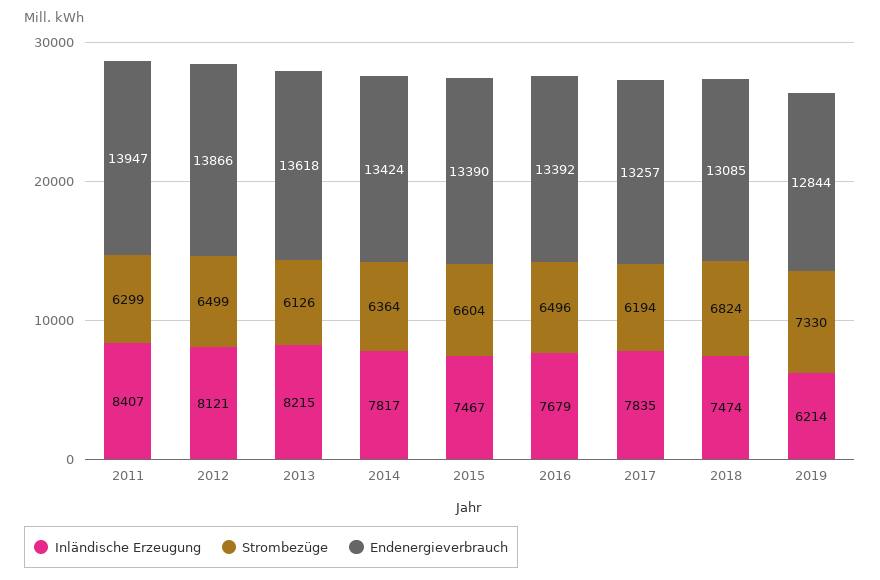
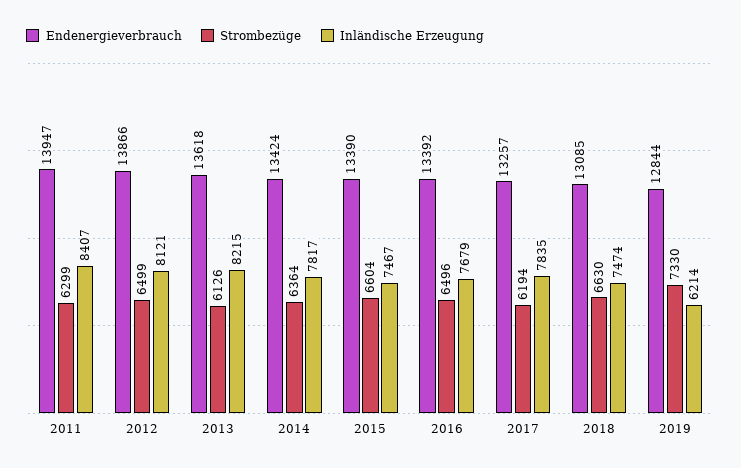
  {
    "Inländische Erzeugung": {
      "2011": 8407,
      "2012": 8121,
      "2013": 8215,
      "2014": 7817,
      "2015": 7467,
      "2016": 7679,
      "2017": 7835,
      "2018": 7474,
      "2019": 6214
    },
    "Strombezüge": {
      "2011": 6299,
      "2012": 6499,
      "2013": 6126,
      "2014": 6364,
      "2015": 6604,
      "2016": 6496,
      "2017": 6194,
-     "2018": 6824,
+     "2018": 6630,
      "2019": 7330
    },
    "Endenergieverbrauch": {
      "2011": 13947,
      "2012": 13866,
      "2013": 13618,
      "2014": 13424,
      "2015": 13390,
      "2016": 13392,
      "2017": 13257,
      "2018": 13085,
      "2019": 12844
    }
  }

